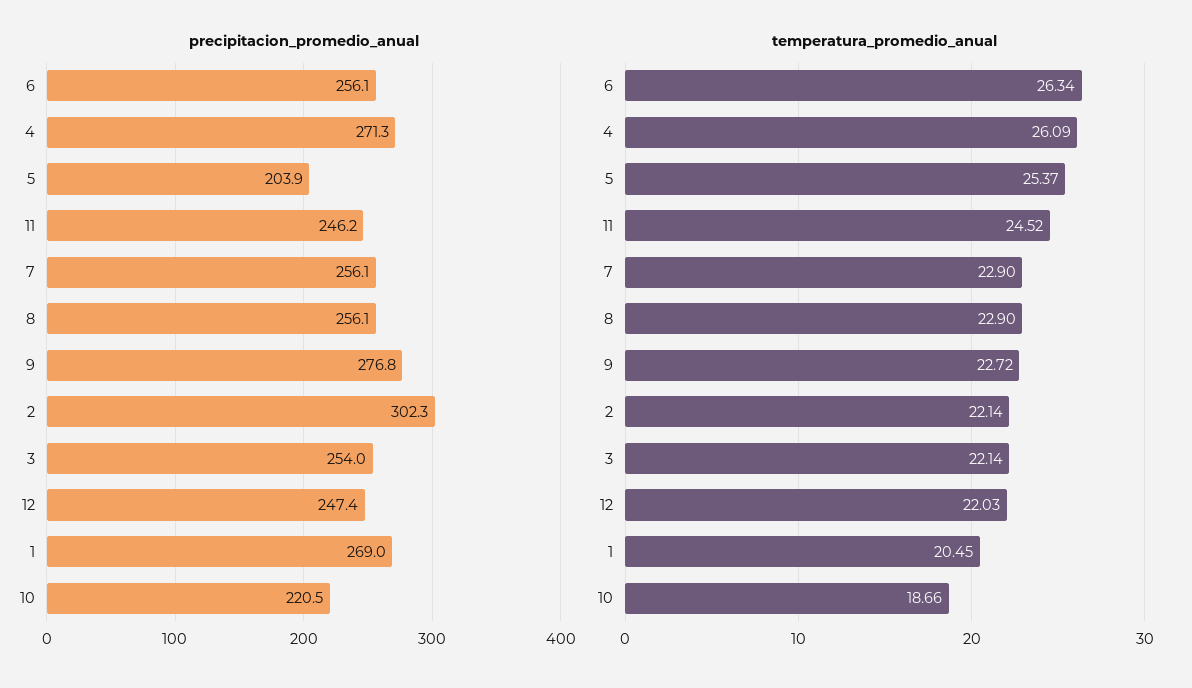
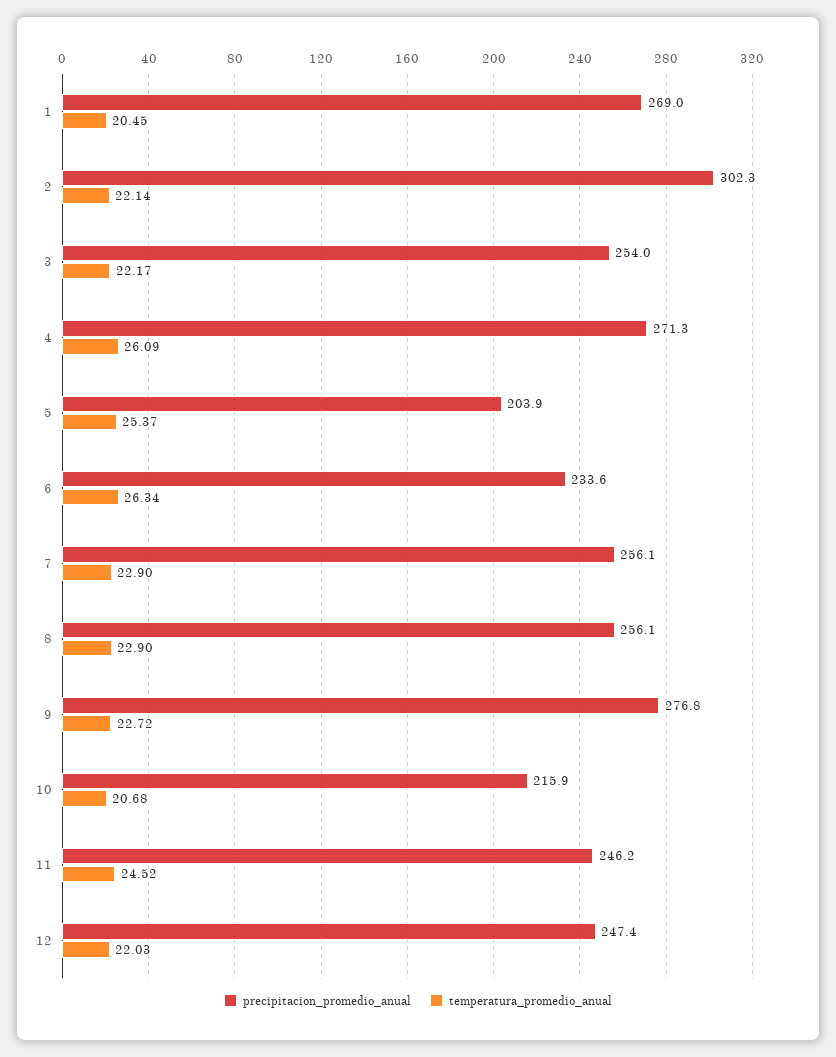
  {
    "precipitacion_promedio_anual": {
-     "6": 256.1,
+     "6": 233.6,
      "4": 271.3,
      "5": 203.9,
      "11": 246.2,
      "7": 256.1,
      "8": 256.1,
      "9": 276.8,
      "2": 302.3,
      "3": 254,
      "12": 247.4,
      "1": 269,
-     "10": 220.5
+     "10": 215.9
    },
    "temperatura_promedio_anual": {
      "6": 26.34,
      "4": 26.09,
      "5": 25.37,
      "11": 24.52,
      "7": 22.9,
      "8": 22.9,
      "9": 22.72,
      "2": 22.14,
-     "3": 22.14,
+     "3": 22.17,
      "12": 22.03,
      "1": 20.45,
-     "10": 18.66
+     "10": 20.68
    }
  }

